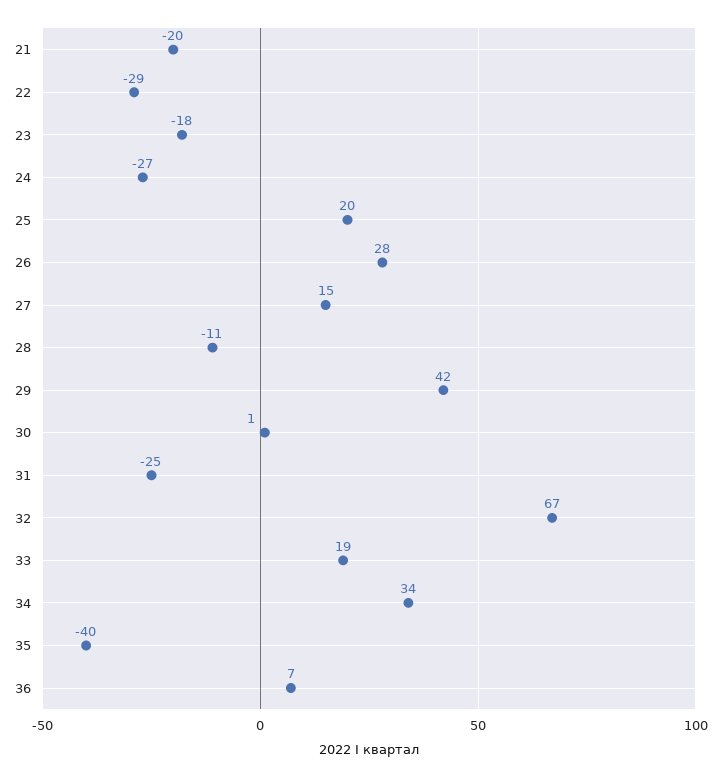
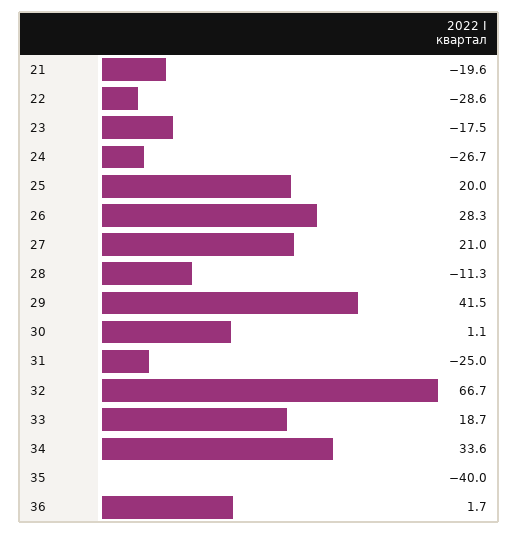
  {
    "21": -19.6,
    "22": -28.6,
    "23": -17.5,
    "24": -26.7,
    "25": 20,
    "26": 28.3,
-   "27": 15,
+   "27": 21,
    "28": -11.3,
    "29": 41.5,
    "30": 1.1,
    "31": -25,
    "32": 66.7,
    "33": 18.7,
    "34": 33.6,
    "35": -40,
-   "36": 7
+   "36": 1.7
  }

